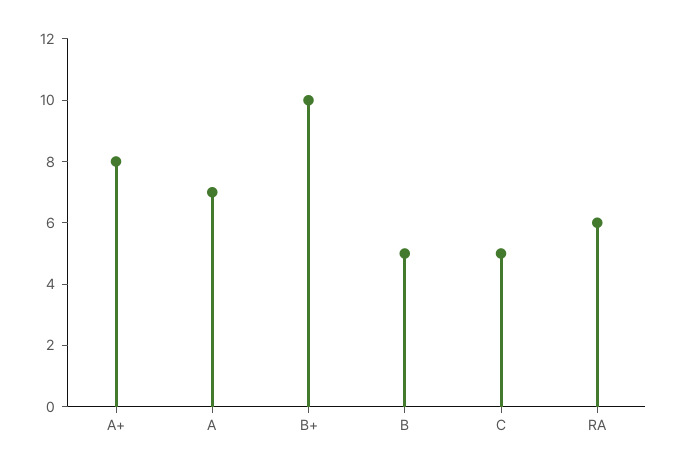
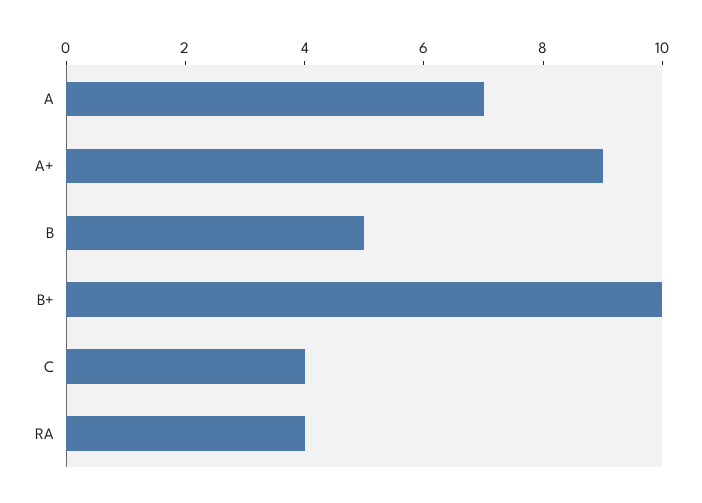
  {
-   "A+": 8,
+   "A+": 9,
    "A": 7,
    "B+": 10,
    "B": 5,
-   "C": 5,
+   "C": 4,
-   "RA": 6
+   "RA": 4
  }

